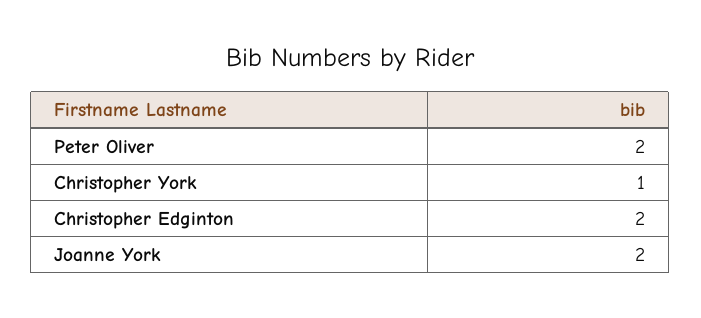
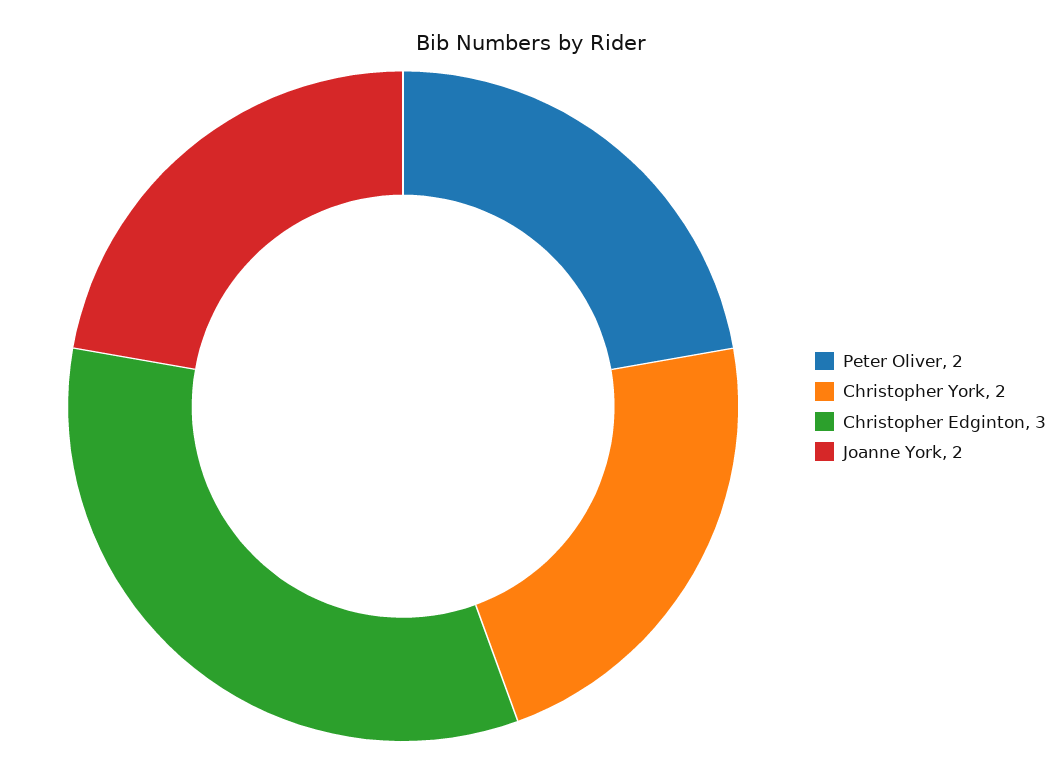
  {
    "Peter Oliver": 2,
-   "Christopher York": 1,
+   "Christopher York": 2,
-   "Christopher Edginton": 2,
+   "Christopher Edginton": 3,
    "Joanne York": 2
  }

